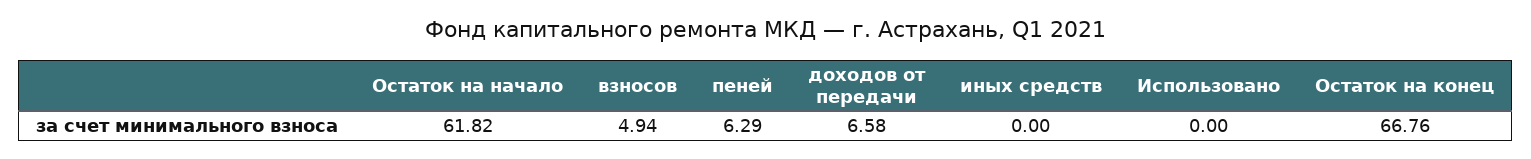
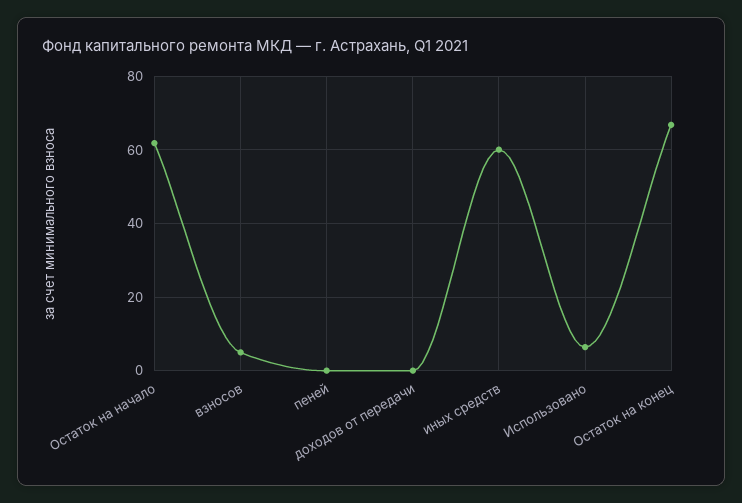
  {
    "Остаток на начало": 61.82,
    "взносов": 4.94,
-   "пеней": 6.29,
+   "пеней": 0,
-   "доходов от передачи": 6.58,
+   "доходов от передачи": 0,
-   "иных средств": 0,
+   "иных средств": 60,
-   "Использовано": 0,
+   "Использовано": 6,
    "Остаток на конец": 66.76
  }

